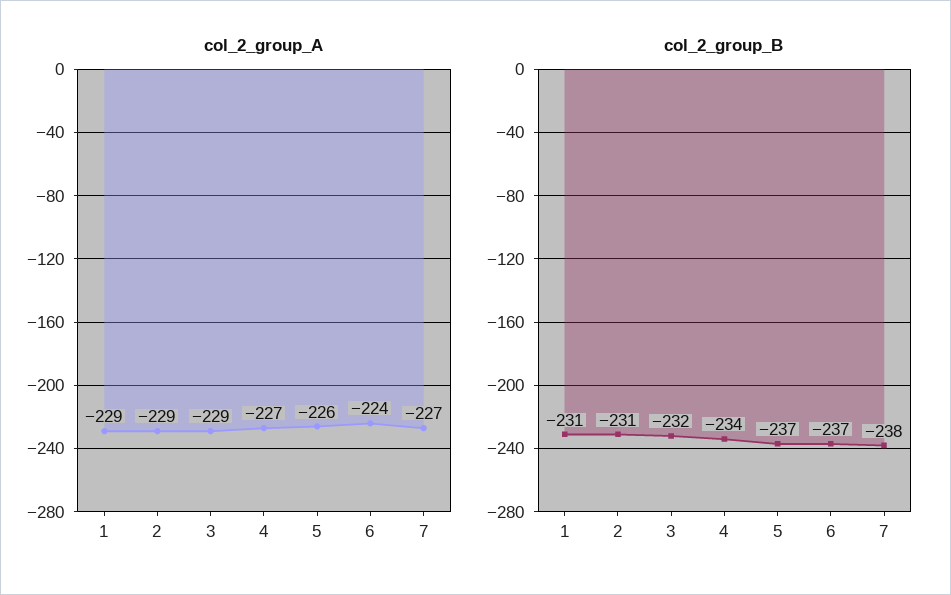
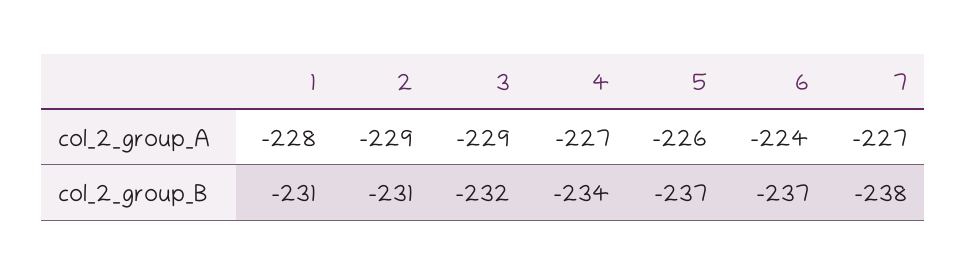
  {
    "col_2_group_A": {
-     "1": -229,
+     "1": -228,
      "2": -229,
      "3": -229,
      "4": -227,
      "5": -226,
      "6": -224,
      "7": -227
    },
    "col_2_group_B": {
      "1": -231,
      "2": -231,
      "3": -232,
      "4": -234,
      "5": -237,
      "6": -237,
      "7": -238
    }
  }

